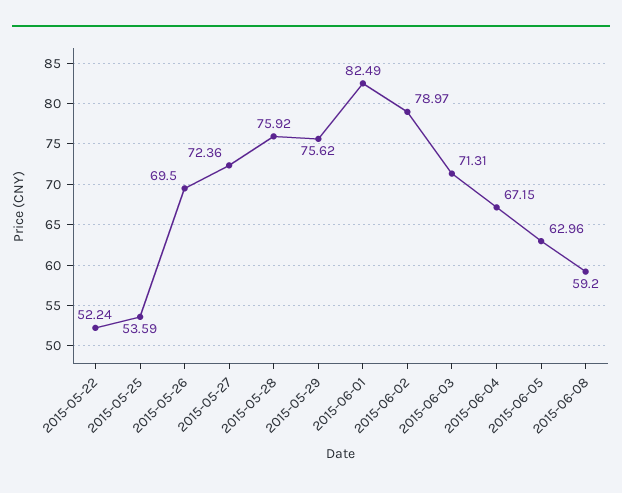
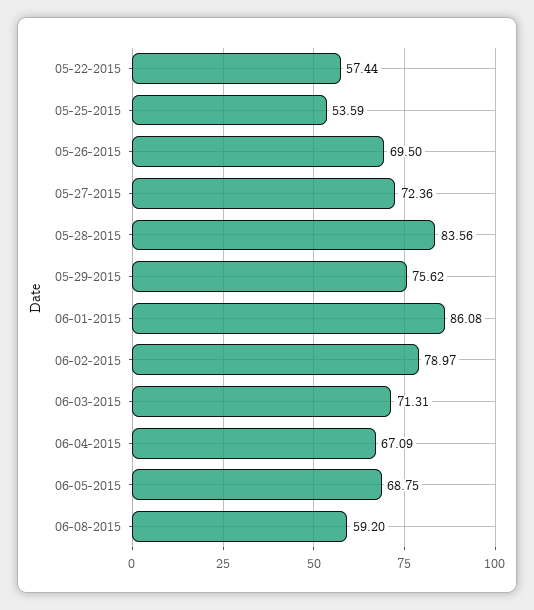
  {
-   "2015-05-22": 52.24,
+   "2015-05-22": 57.44,
    "2015-05-25": 53.59,
    "2015-05-26": 69.5,
    "2015-05-27": 72.36,
-   "2015-05-28": 75.92,
+   "2015-05-28": 83.56,
    "2015-05-29": 75.62,
-   "2015-06-01": 82.49,
+   "2015-06-01": 86.08,
    "2015-06-02": 78.97,
    "2015-06-03": 71.31,
-   "2015-06-04": 67.15,
+   "2015-06-04": 67.09,
-   "2015-06-05": 62.96,
+   "2015-06-05": 68.75,
    "2015-06-08": 59.2
  }

